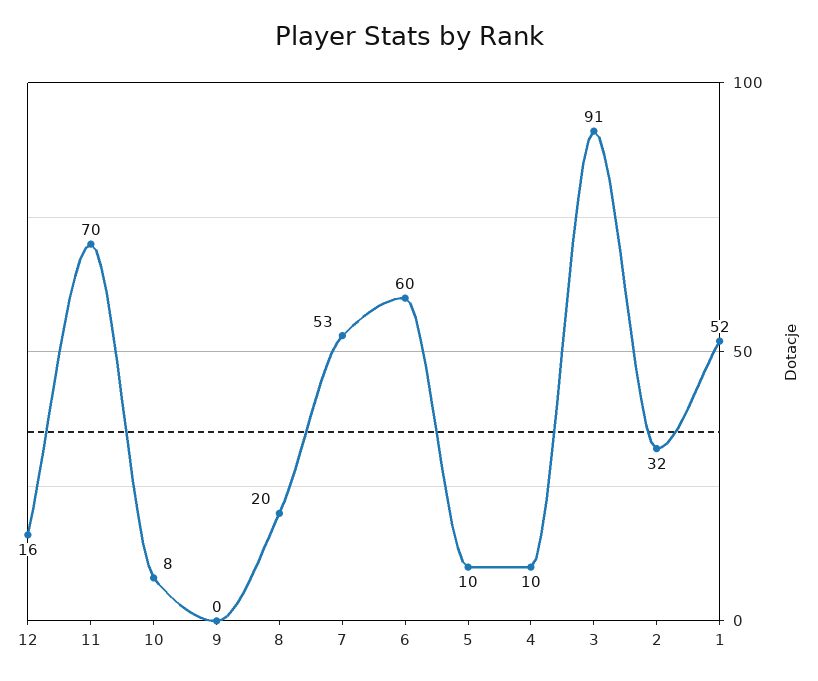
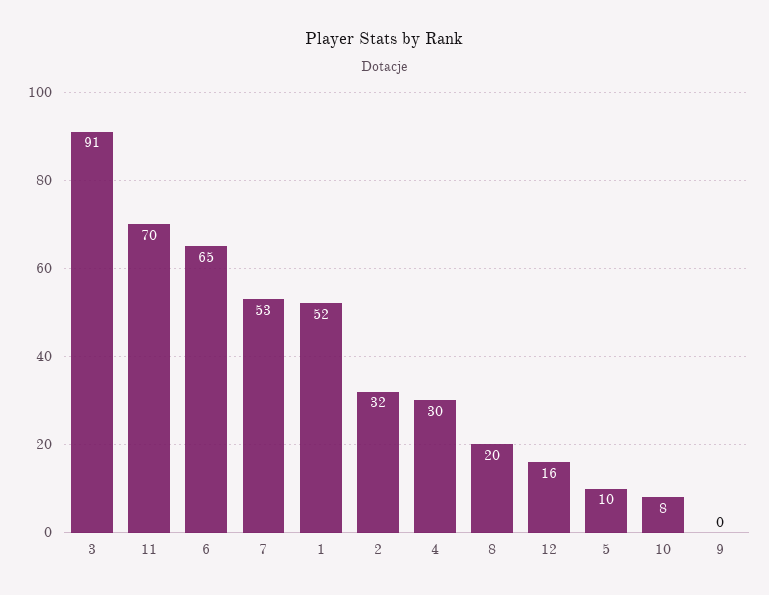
  {
    "12": 16,
    "11": 70,
    "10": 8,
    "9": 0,
    "8": 20,
    "7": 53,
-   "6": 60,
+   "6": 65,
    "5": 10,
-   "4": 10,
+   "4": 30,
    "3": 91,
    "2": 32,
    "1": 52
  }

